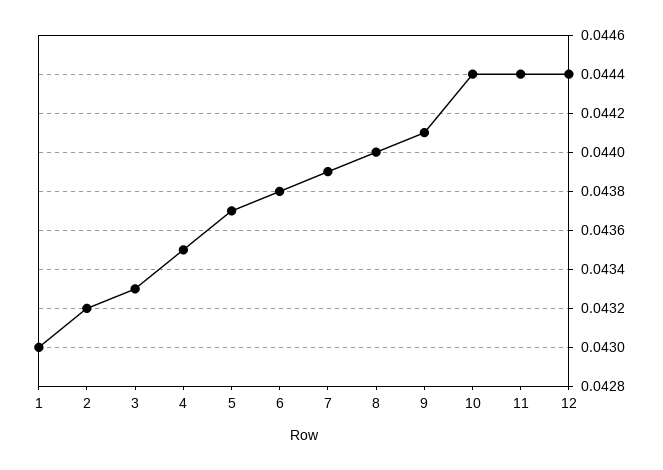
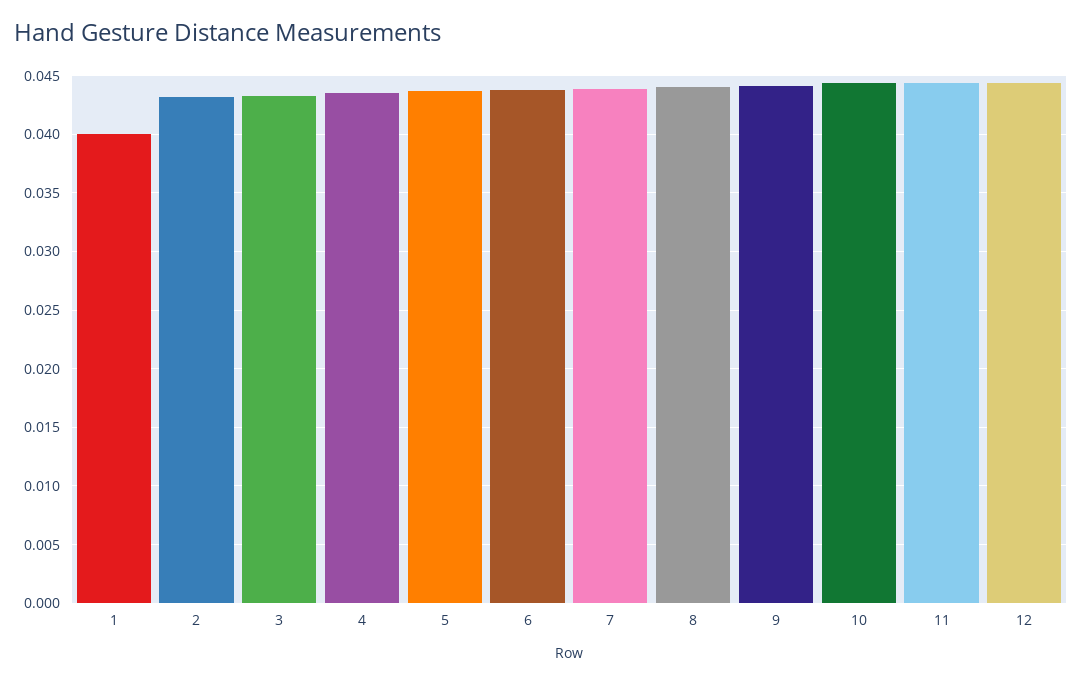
  {
-   "1": 0.043,
+   "1": 0.04,
    "2": 0.0432,
    "3": 0.0433,
    "4": 0.0435,
    "5": 0.0437,
    "6": 0.0438,
    "7": 0.0439,
    "8": 0.044,
    "9": 0.0441,
    "10": 0.0444,
    "11": 0.0444,
    "12": 0.0444
  }

